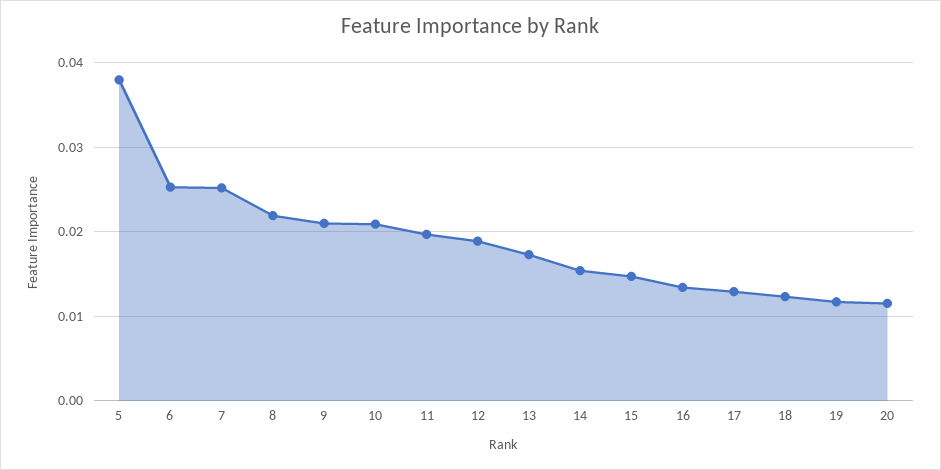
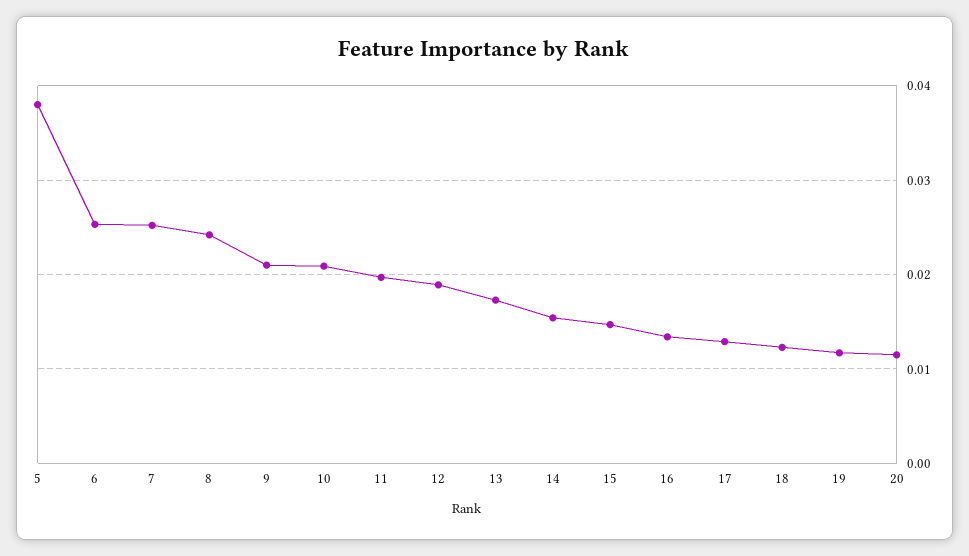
  {
    "5": 0.038,
    "6": 0.025,
    "7": 0.025,
-   "8": 0.022,
+   "8": 0.024,
    "9": 0.021,
    "10": 0.021,
    "11": 0.02,
    "12": 0.019,
    "13": 0.017,
    "14": 0.015,
    "15": 0.015,
    "16": 0.013,
    "17": 0.013,
    "18": 0.012,
    "19": 0.012,
    "20": 0.012
  }

